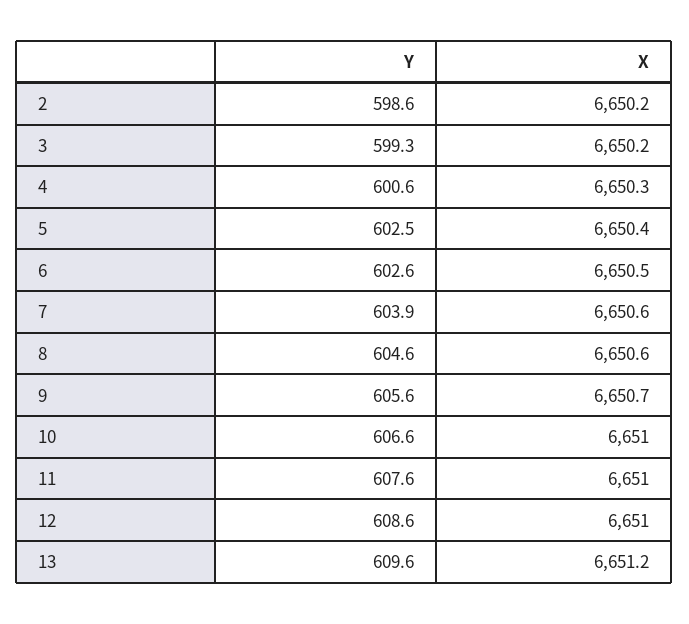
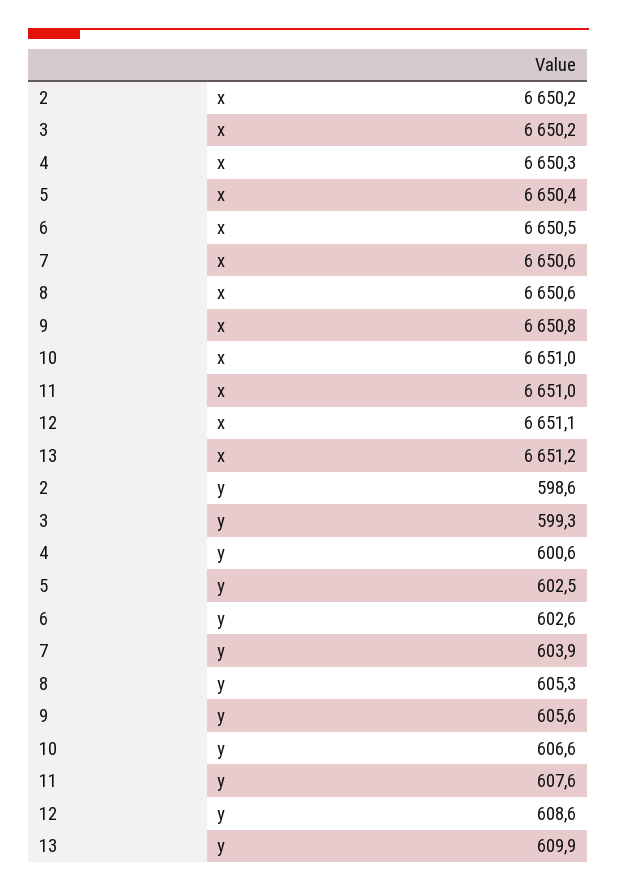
  {
    "Y": {
      "2": 598.6,
      "3": 599.3,
      "4": 600.6,
      "5": 602.5,
      "6": 602.6,
      "7": 603.9,
-     "8": 604.6,
+     "8": 605.3,
      "9": 605.6,
      "10": 606.6,
      "11": 607.6,
      "12": 608.6,
-     "13": 609.6
+     "13": 609.9
    },
    "X": {
      "2": 6650.2,
      "3": 6650.2,
      "4": 6650.3,
      "5": 6650.4,
      "6": 6650.5,
      "7": 6650.6,
      "8": 6650.6,
-     "9": 6650.7,
+     "9": 6650.8,
      "10": 6651,
      "11": 6651,
-     "12": 6651,
+     "12": 6651.1,
      "13": 6651.2
    }
  }

